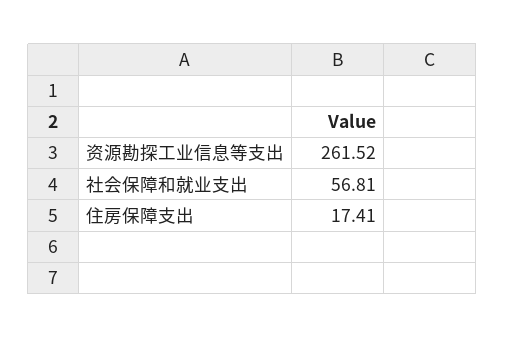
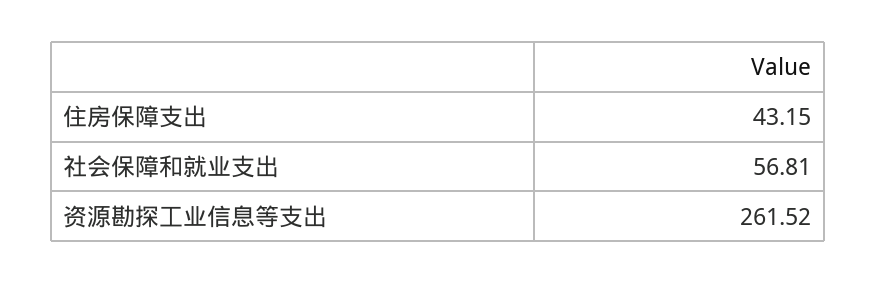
  {
    "资源勘探工业信息等支出": 261.52,
    "社会保障和就业支出": 56.81,
-   "住房保障支出": 17.41
+   "住房保障支出": 43.15
  }

